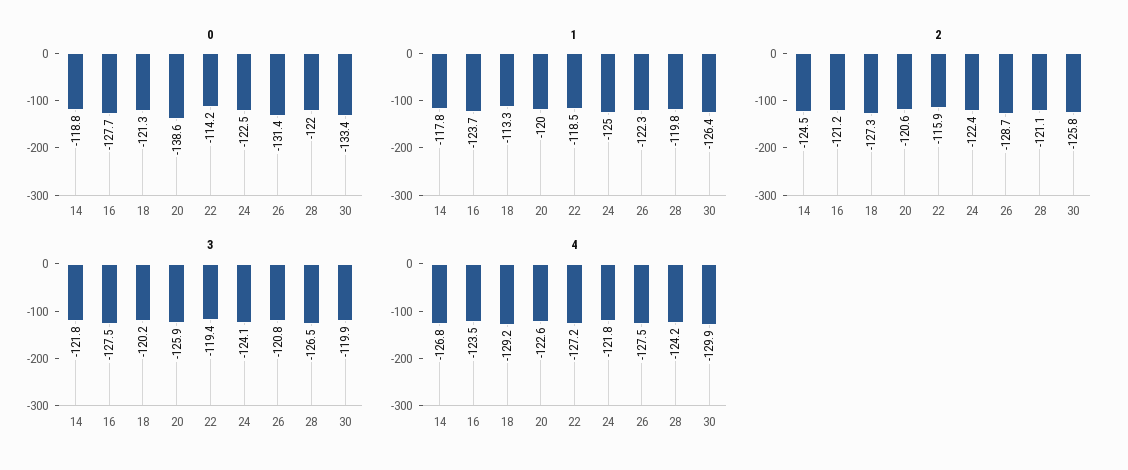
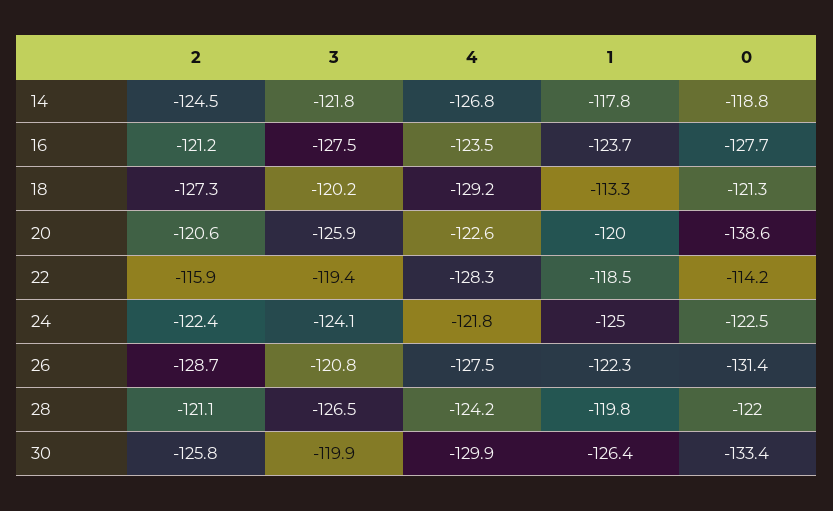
  {
    "0": {
      "14": -118.8,
      "16": -127.7,
      "18": -121.3,
      "20": -138.6,
      "22": -114.2,
      "24": -122.5,
      "26": -131.4,
      "28": -122,
      "30": -133.4
    },
    "1": {
      "14": -117.8,
      "16": -123.7,
      "18": -113.3,
      "20": -120,
      "22": -118.5,
      "24": -125,
      "26": -122.3,
      "28": -119.8,
      "30": -126.4
    },
    "2": {
      "14": -124.5,
      "16": -121.2,
      "18": -127.3,
      "20": -120.6,
      "22": -115.9,
      "24": -122.4,
      "26": -128.7,
      "28": -121.1,
      "30": -125.8
    },
    "3": {
      "14": -121.8,
      "16": -127.5,
      "18": -120.2,
      "20": -125.9,
      "22": -119.4,
      "24": -124.1,
      "26": -120.8,
      "28": -126.5,
      "30": -119.9
    },
    "4": {
      "14": -126.8,
      "16": -123.5,
      "18": -129.2,
      "20": -122.6,
-     "22": -127.2,
+     "22": -128.3,
      "24": -121.8,
      "26": -127.5,
      "28": -124.2,
      "30": -129.9
    }
  }

